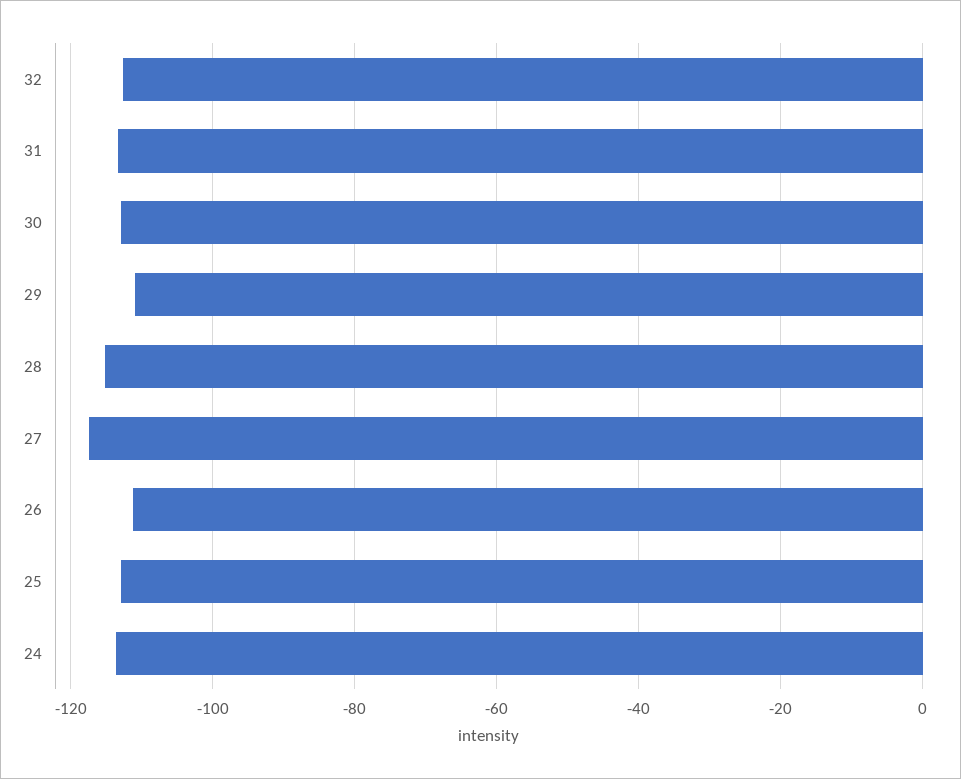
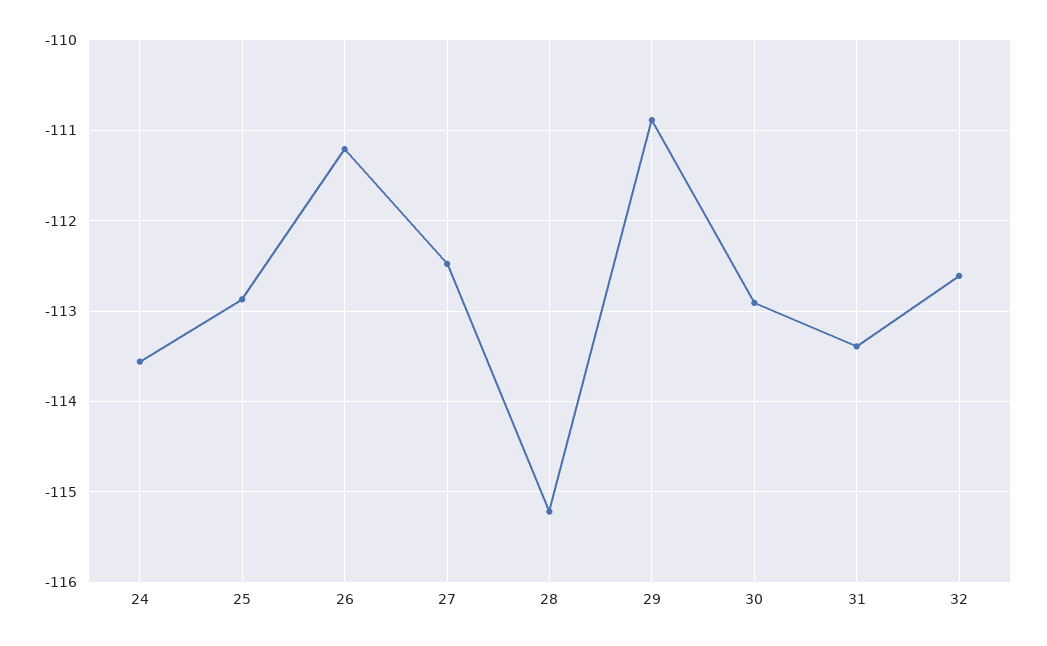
  {
    "32": -112.6,
    "31": -113.4,
    "30": -112.9,
    "29": -110.9,
    "28": -115.2,
-   "27": -118,
+   "27": -112.5,
    "26": -111.2,
    "25": -112.9,
    "24": -113.6
  }

